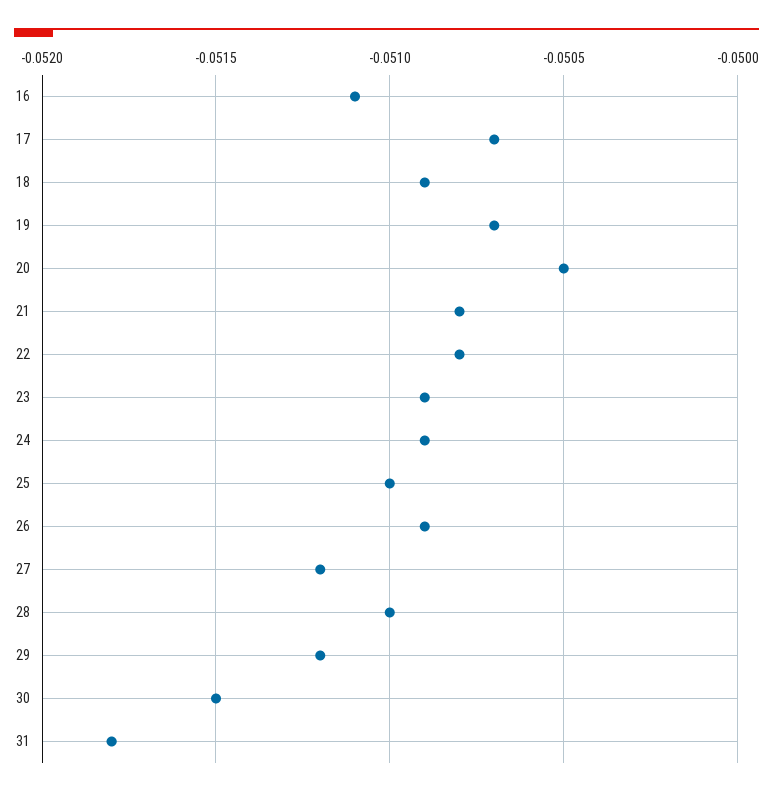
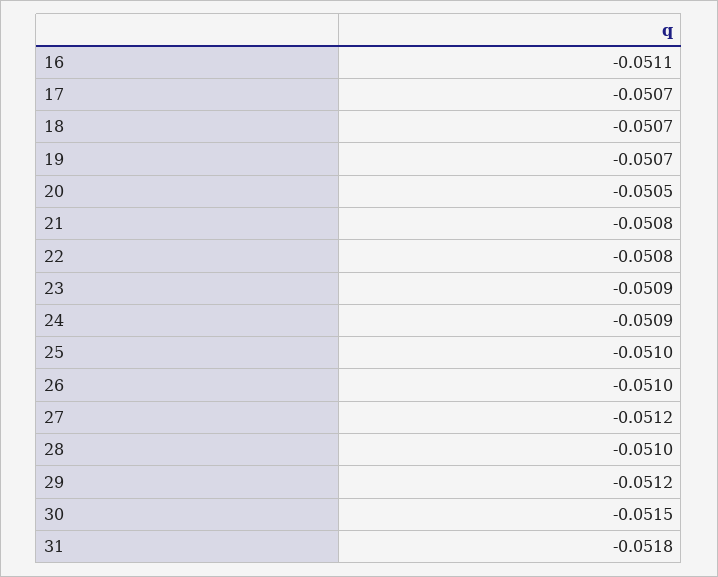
  {
    "16": -0.0511,
    "17": -0.0507,
-   "18": -0.0509,
+   "18": -0.0507,
    "19": -0.0507,
    "20": -0.0505,
    "21": -0.0508,
    "22": -0.0508,
    "23": -0.0509,
    "24": -0.0509,
    "25": -0.051,
-   "26": -0.0509,
+   "26": -0.051,
    "27": -0.0512,
    "28": -0.051,
    "29": -0.0512,
    "30": -0.0515,
    "31": -0.0518
  }

